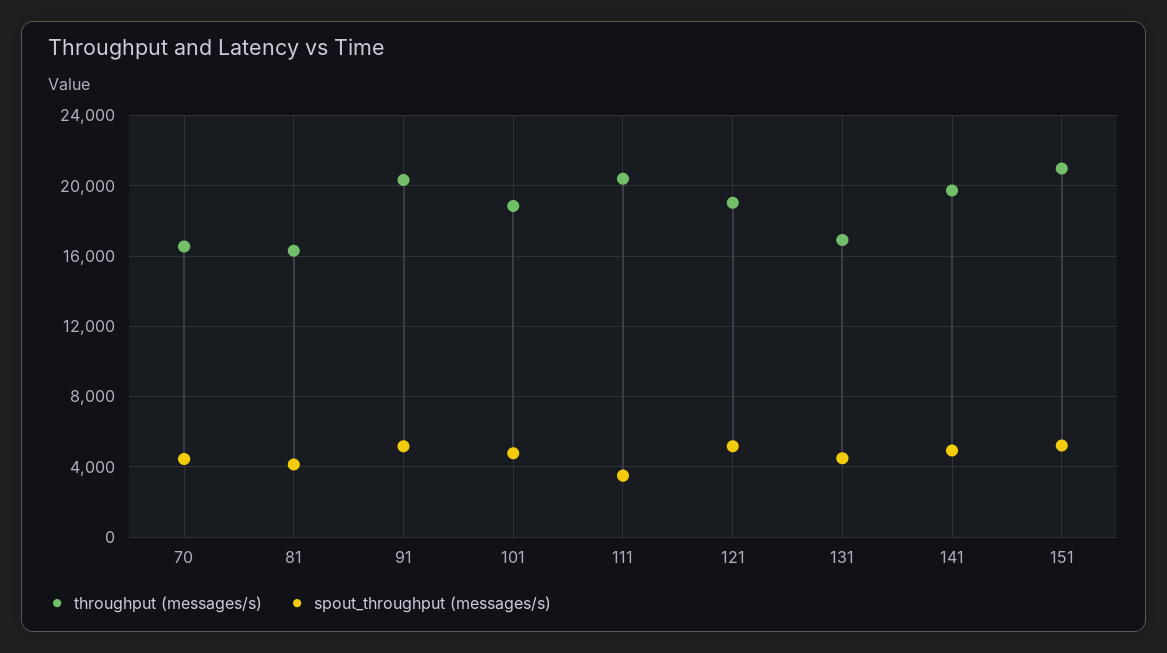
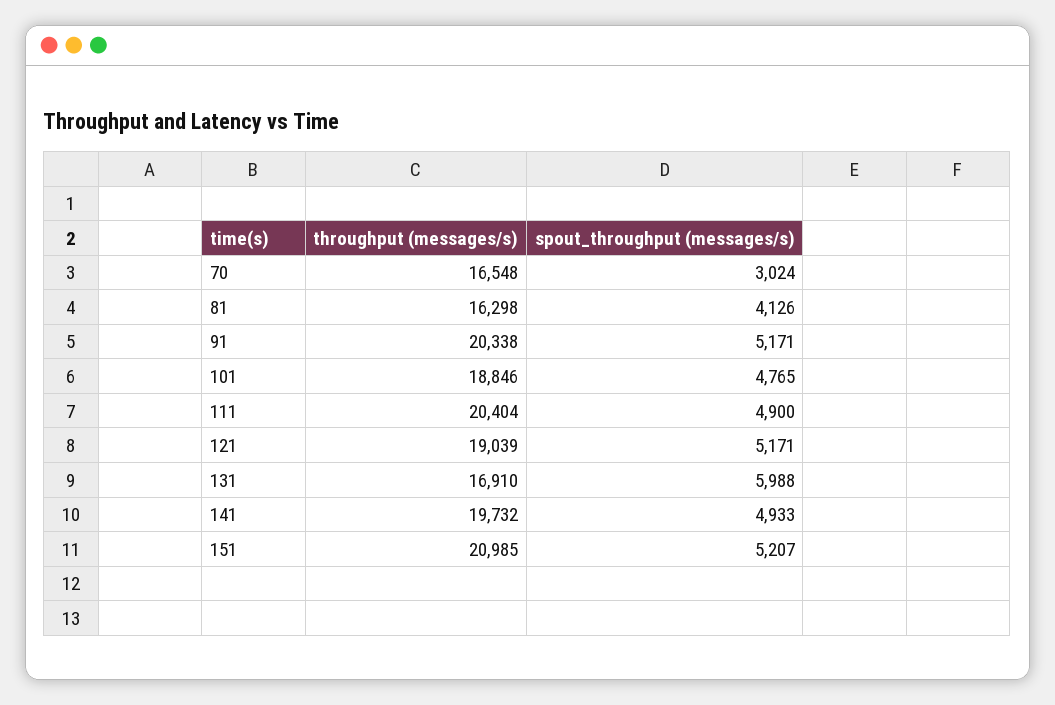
  {
    "throughput (messages/s)": {
      "70": 16548,
      "81": 16298,
      "91": 20338,
      "101": 18846,
      "111": 20404,
      "121": 19039,
      "131": 16910,
      "141": 19732,
      "151": 20985
    },
    "spout_throughput (messages/s)": {
-     "70": 4500,
+     "70": 3024,
      "81": 4126,
      "91": 5171,
      "101": 4765,
-     "111": 3500,
+     "111": 4900,
      "121": 5171,
-     "131": 4500,
+     "131": 5988,
      "141": 4933,
      "151": 5207
    }
  }

